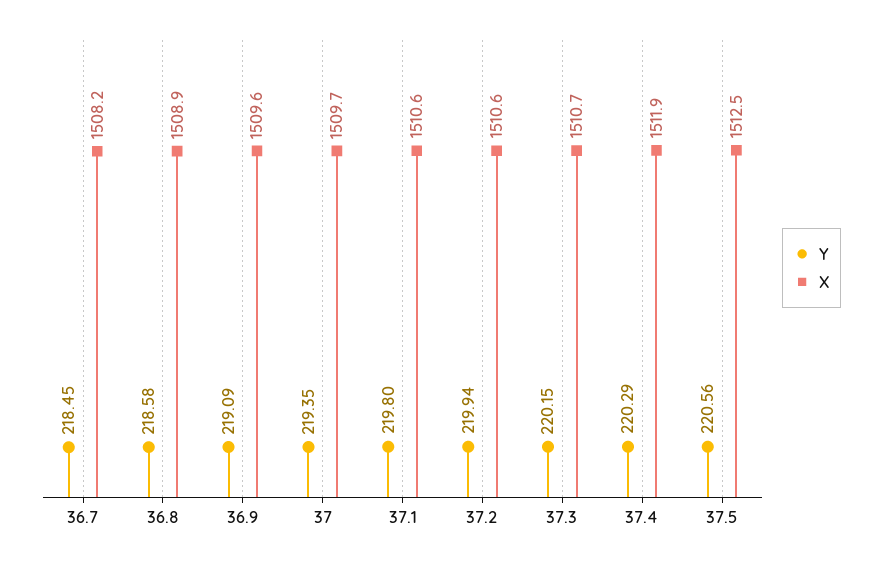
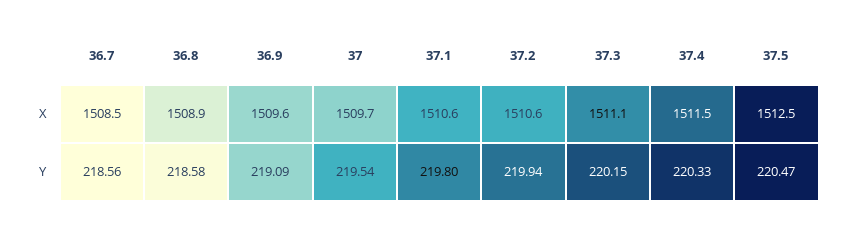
  {
    "Y": {
-     "36.7": 218.45,
+     "36.7": 218.56,
      "36.8": 218.58,
      "36.9": 219.09,
-     "37": 219.35,
+     "37": 219.54,
      "37.1": 219.8,
      "37.2": 219.94,
      "37.3": 220.15,
-     "37.4": 220.29,
+     "37.4": 220.33,
-     "37.5": 220.56
+     "37.5": 220.47
    },
    "X": {
-     "36.7": 1508.2,
+     "36.7": 1508.5,
      "36.8": 1508.9,
      "36.9": 1509.6,
      "37": 1509.7,
      "37.1": 1510.6,
      "37.2": 1510.6,
-     "37.3": 1510.7,
+     "37.3": 1511.1,
-     "37.4": 1511.9,
+     "37.4": 1511.5,
      "37.5": 1512.5
    }
  }

